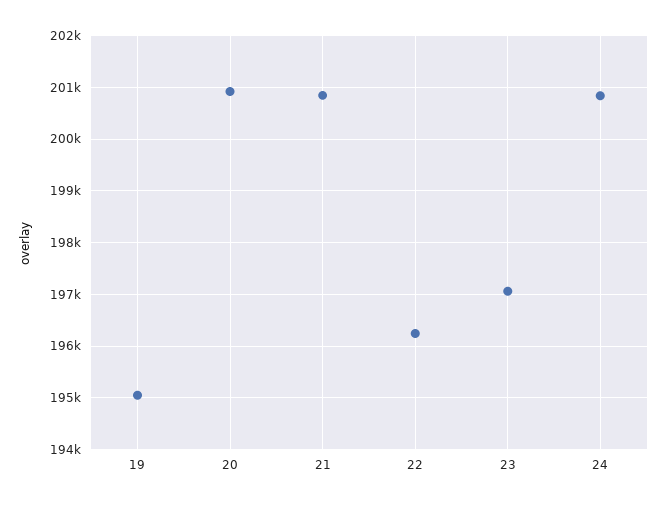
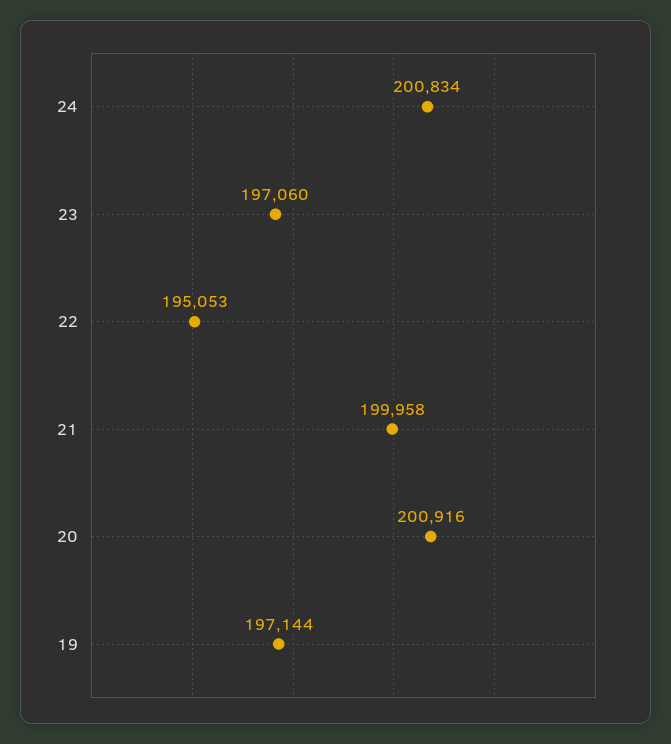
  {
-   "19": 195000,
+   "19": 197144,
    "20": 200916,
-   "21": 200800,
+   "21": 199958,
-   "22": 196200,
+   "22": 195053,
    "23": 197060,
    "24": 200834
  }

